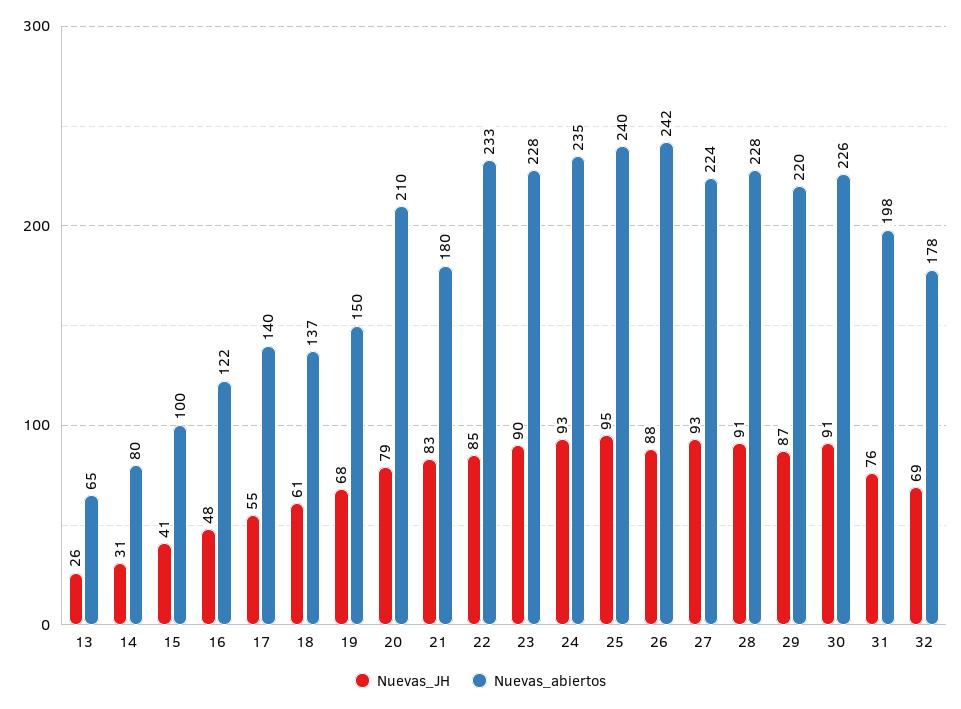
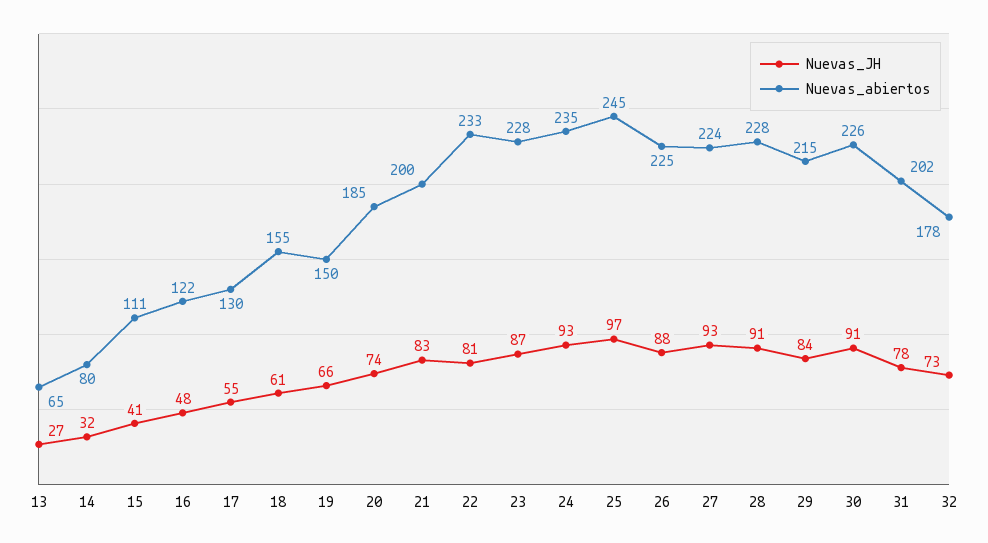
  {
    "Nuevas_JH": {
-     "13": 26,
+     "13": 27,
-     "14": 31,
+     "14": 32,
      "15": 41,
      "16": 48,
      "17": 55,
      "18": 61,
-     "19": 68,
+     "19": 66,
-     "20": 79,
+     "20": 74,
      "21": 83,
-     "22": 85,
+     "22": 81,
-     "23": 90,
+     "23": 87,
      "24": 93,
-     "25": 95,
+     "25": 97,
      "26": 88,
      "27": 93,
      "28": 91,
-     "29": 87,
+     "29": 84,
      "30": 91,
-     "31": 76,
+     "31": 78,
-     "32": 69
+     "32": 73
    },
    "Nuevas_abiertos": {
      "13": 65,
      "14": 80,
-     "15": 100,
+     "15": 111,
      "16": 122,
-     "17": 140,
+     "17": 130,
-     "18": 137,
+     "18": 155,
      "19": 150,
-     "20": 210,
+     "20": 185,
-     "21": 180,
+     "21": 200,
      "22": 233,
      "23": 228,
      "24": 235,
-     "25": 240,
+     "25": 245,
-     "26": 242,
+     "26": 225,
      "27": 224,
      "28": 228,
-     "29": 220,
+     "29": 215,
      "30": 226,
-     "31": 198,
+     "31": 202,
      "32": 178
    }
  }

